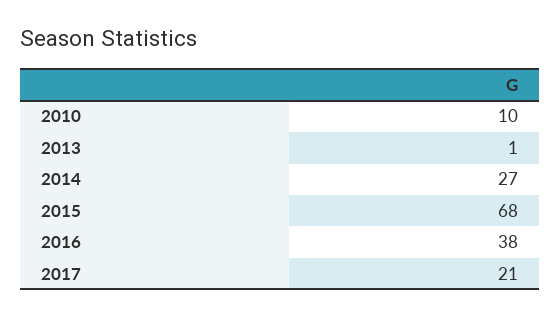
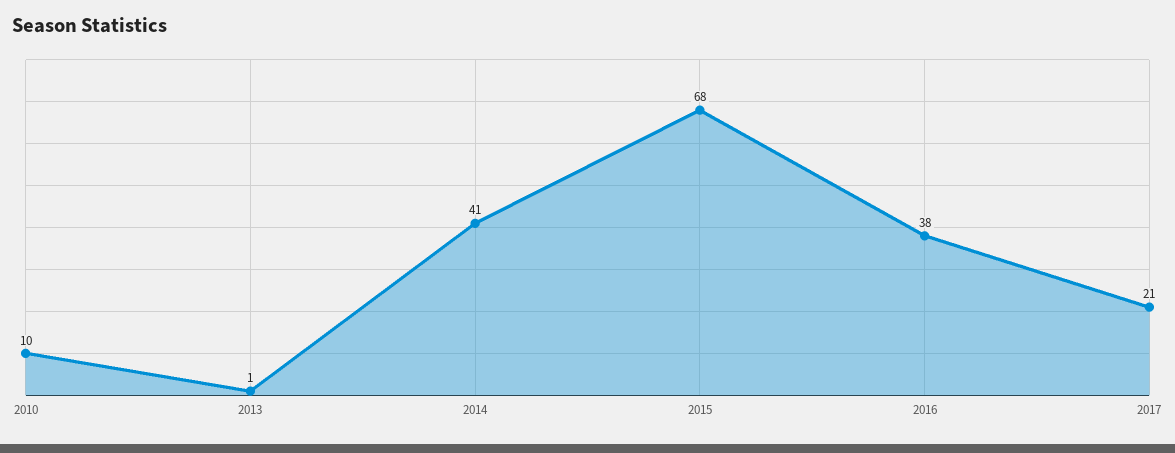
  {
    "2010": 10,
    "2013": 1,
-   "2014": 27,
+   "2014": 41,
    "2015": 68,
    "2016": 38,
    "2017": 21
  }

